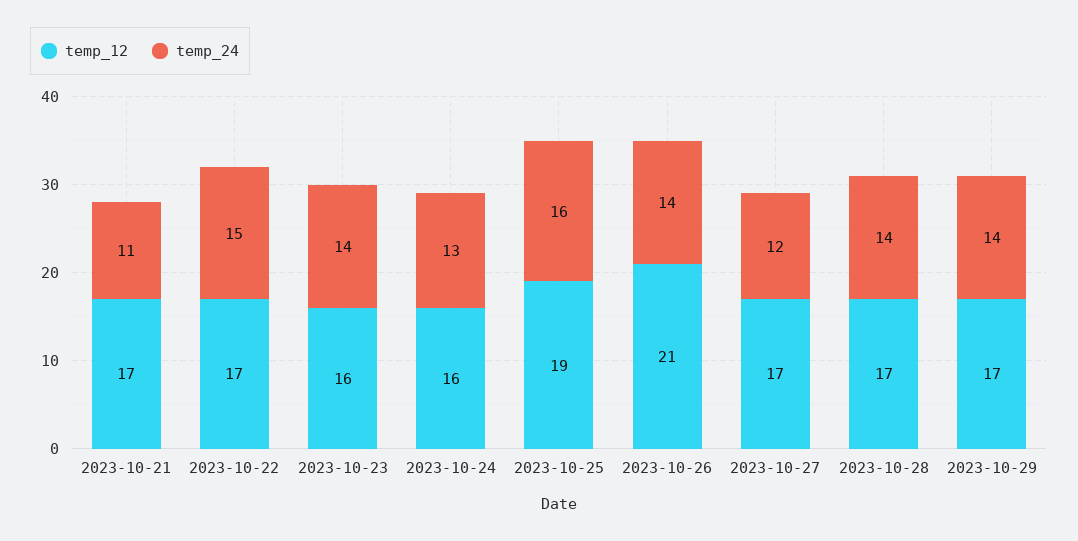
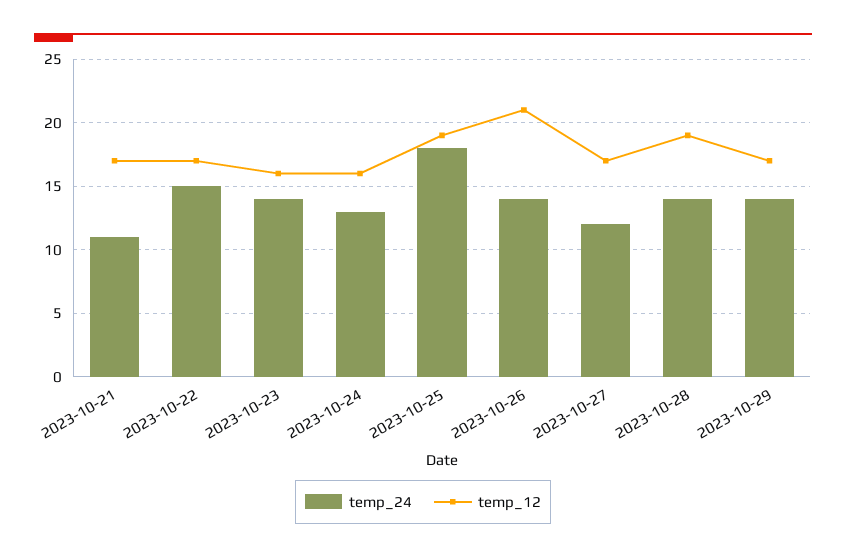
  {
    "temp_12": {
      "2023-10-21": 17,
      "2023-10-22": 17,
      "2023-10-23": 16,
      "2023-10-24": 16,
      "2023-10-25": 19,
      "2023-10-26": 21,
      "2023-10-27": 17,
-     "2023-10-28": 17,
+     "2023-10-28": 19,
      "2023-10-29": 17
    },
    "temp_24": {
      "2023-10-21": 11,
      "2023-10-22": 15,
      "2023-10-23": 14,
      "2023-10-24": 13,
-     "2023-10-25": 16,
+     "2023-10-25": 18,
      "2023-10-26": 14,
      "2023-10-27": 12,
      "2023-10-28": 14,
      "2023-10-29": 14
    }
  }

